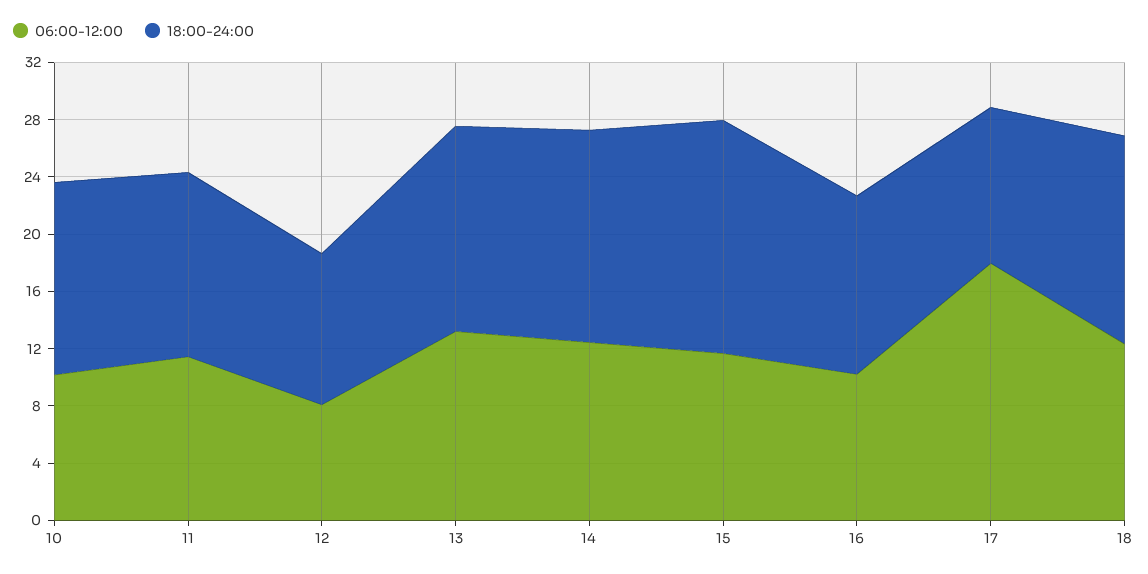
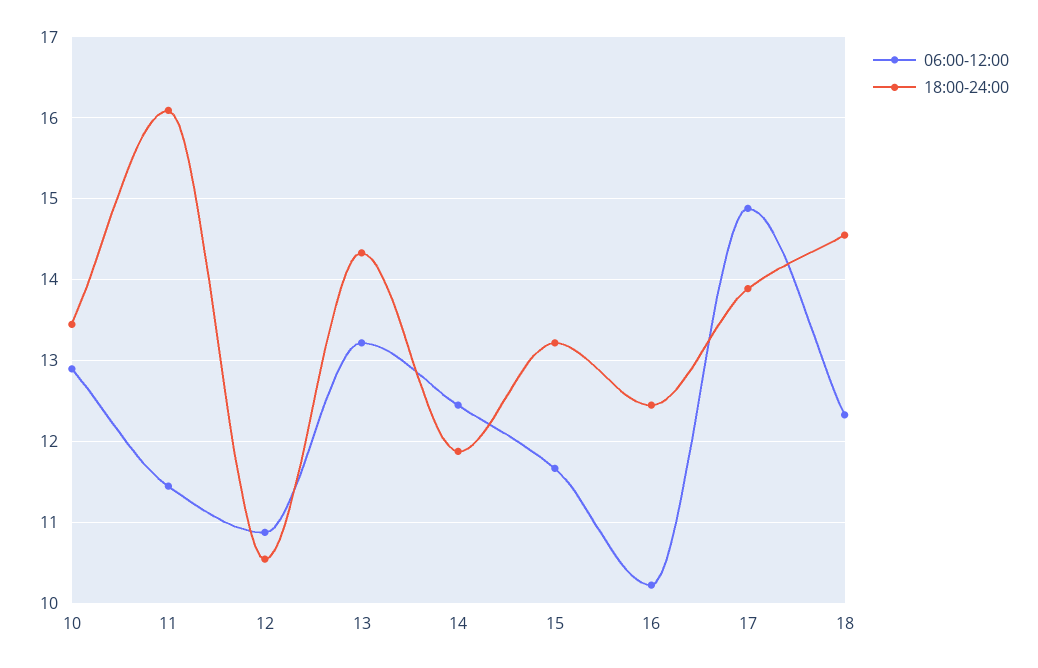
  {
    "06:00-12:00": {
-     "10": 10,
+     "10": 12.9,
      "11": 11.5,
-     "12": 8,
+     "12": 10.9,
      "13": 13.2,
      "14": 12.5,
      "15": 11.7,
      "16": 10.2,
-     "17": 18,
+     "17": 14.9,
      "18": 12.3
    },
    "18:00-24:00": {
      "10": 13.5,
-     "11": 13,
+     "11": 16.1,
      "12": 10.6,
      "13": 14.3,
-     "14": 15,
+     "14": 11.9,
-     "15": 16,
+     "15": 13.2,
      "16": 12.5,
-     "17": 11,
+     "17": 13.9,
      "18": 14.6
    }
  }

